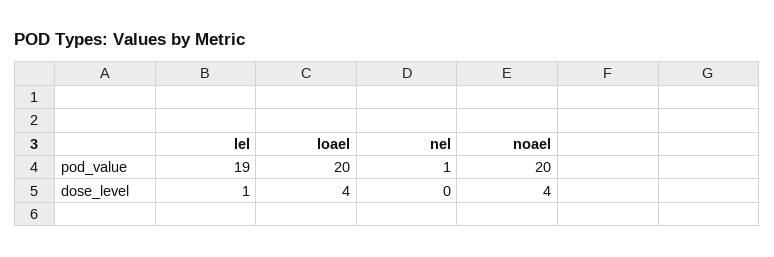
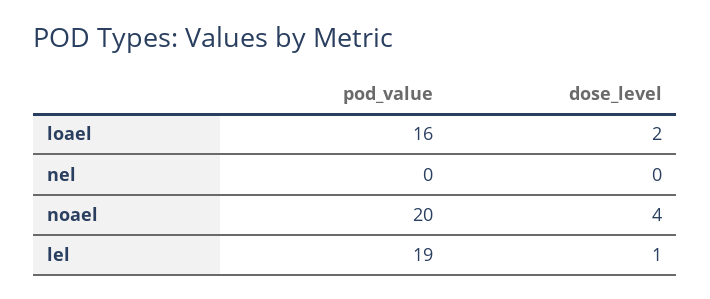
  {
    "lel": {
      "pod_value": 19,
      "dose_level": 1
    },
    "loael": {
-     "pod_value": 20,
+     "pod_value": 16,
-     "dose_level": 4
+     "dose_level": 2
    },
    "nel": {
-     "pod_value": 1,
+     "pod_value": 0,
      "dose_level": 0
    },
    "noael": {
      "pod_value": 20,
      "dose_level": 4
    }
  }

